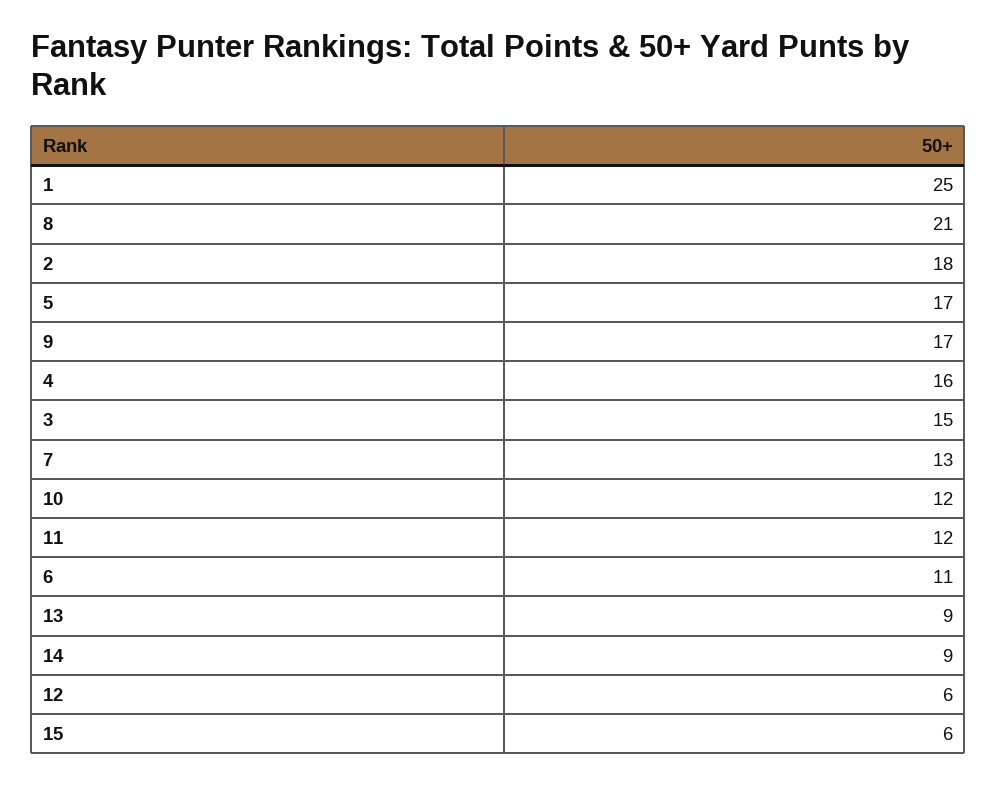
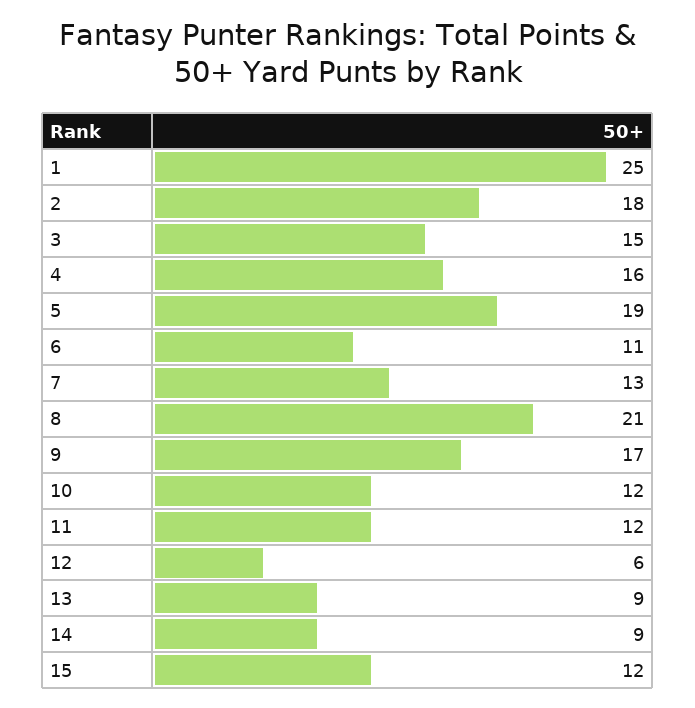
  {
    "1": 25,
    "8": 21,
    "2": 18,
-   "5": 17,
+   "5": 19,
    "9": 17,
    "4": 16,
    "3": 15,
    "7": 13,
    "10": 12,
    "11": 12,
    "6": 11,
    "13": 9,
    "14": 9,
    "12": 6,
-   "15": 6
+   "15": 12
  }

